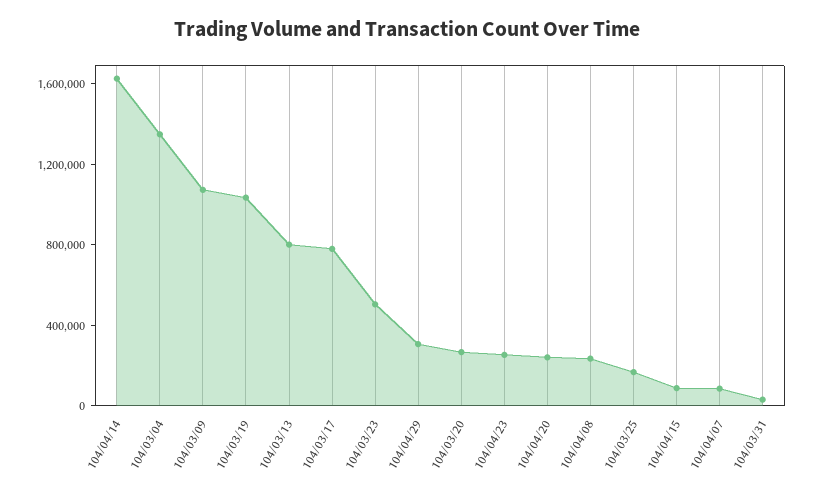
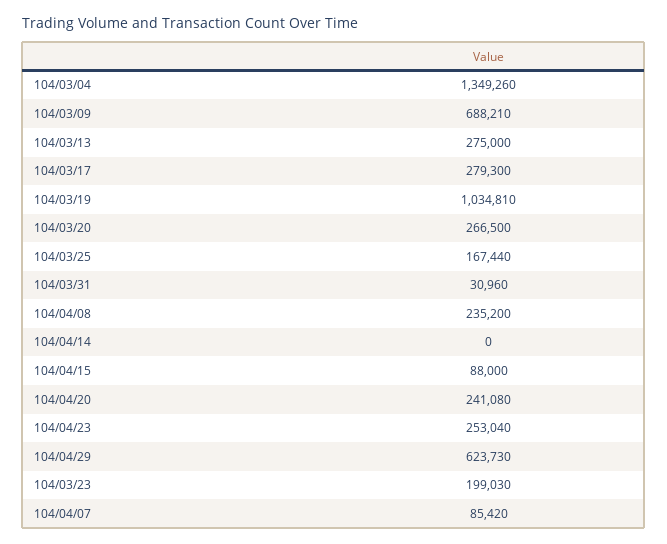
  {
-   "104/04/14": 1600000,
+   "104/04/14": 0,
    "104/03/04": 1349260,
-   "104/03/09": 1100000,
+   "104/03/09": 688210,
    "104/03/19": 1034810,
-   "104/03/13": 800000,
+   "104/03/13": 275000,
-   "104/03/17": 800000,
+   "104/03/17": 279300,
-   "104/03/23": 500000,
+   "104/03/23": 199030,
-   "104/04/29": 300000,
+   "104/04/29": 623730,
    "104/03/20": 266500,
    "104/04/23": 253040,
    "104/04/20": 241080,
    "104/04/08": 235200,
    "104/03/25": 167440,
    "104/04/15": 88000,
    "104/04/07": 85420,
    "104/03/31": 30960
  }

